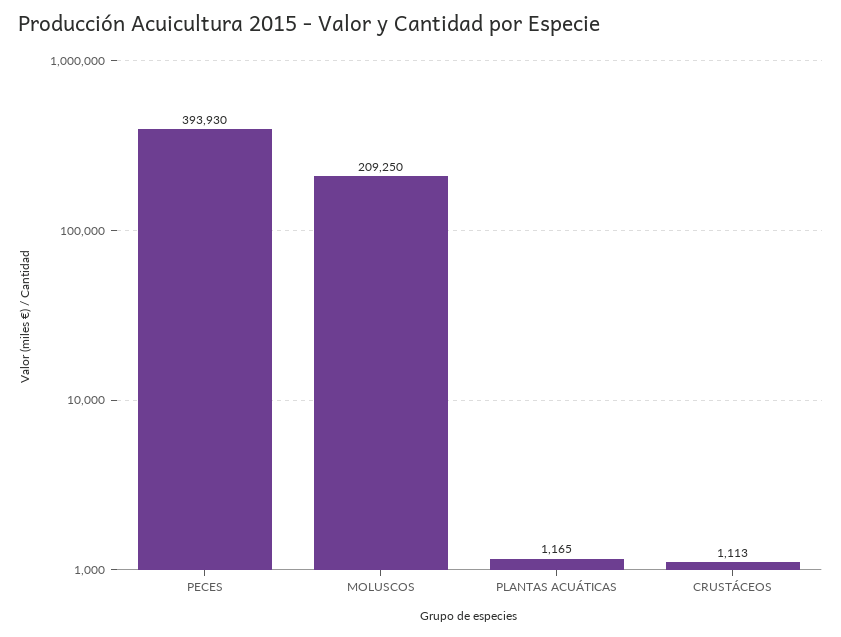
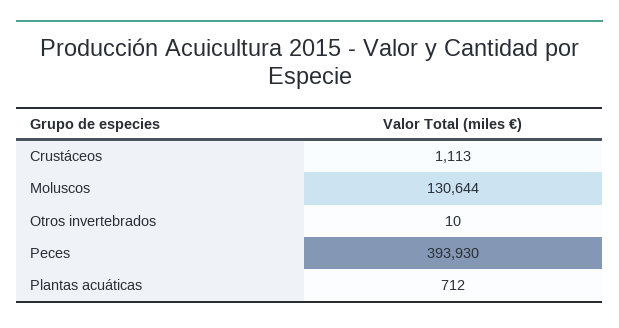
  {
    "PECES": 393930,
-   "MOLUSCOS": 209250,
+   "MOLUSCOS": 130644,
-   "PLANTAS ACUÁTICAS": 1165,
+   "PLANTAS ACUÁTICAS": 712,
-   "CRUSTÁCEOS": 1113
+   "CRUSTÁCEOS": 1113,
+   "Otros invertebrados": 10
  }

